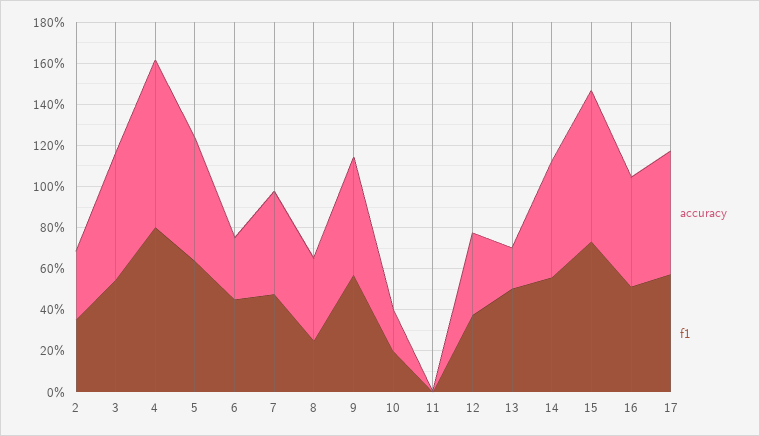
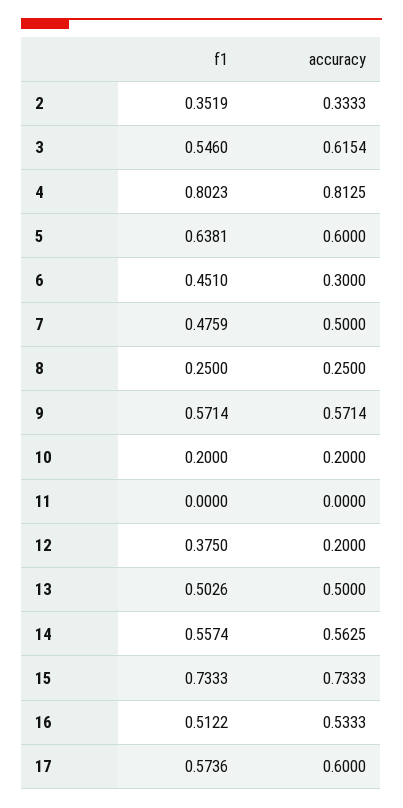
  {
    "accuracy": {
      "2": 0.3333,
      "3": 0.6154,
      "4": 0.8125,
      "5": 0.6,
      "6": 0.3,
      "7": 0.5,
-     "8": 0.4,
+     "8": 0.25,
      "9": 0.5714,
      "10": 0.2,
      "11": 0,
-     "12": 0.4,
+     "12": 0.2,
-     "13": 0.2,
+     "13": 0.5,
      "14": 0.5625,
      "15": 0.7333,
      "16": 0.5333,
      "17": 0.6
    },
    "f1": {
      "2": 0.3519,
      "3": 0.546,
      "4": 0.8023,
      "5": 0.6381,
      "6": 0.451,
      "7": 0.4759,
      "8": 0.25,
      "9": 0.5714,
      "10": 0.2,
      "11": 0,
      "12": 0.375,
      "13": 0.5026,
      "14": 0.5574,
      "15": 0.7333,
      "16": 0.5122,
      "17": 0.5736
    }
  }

